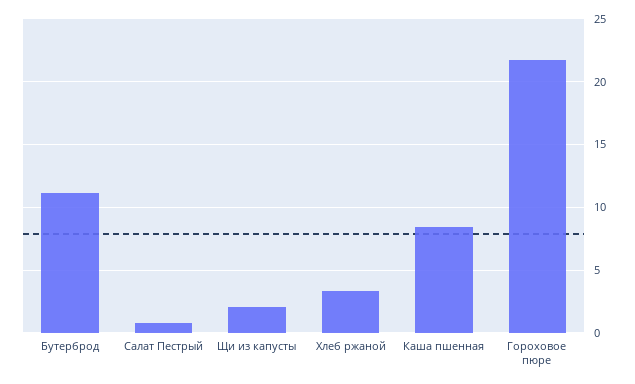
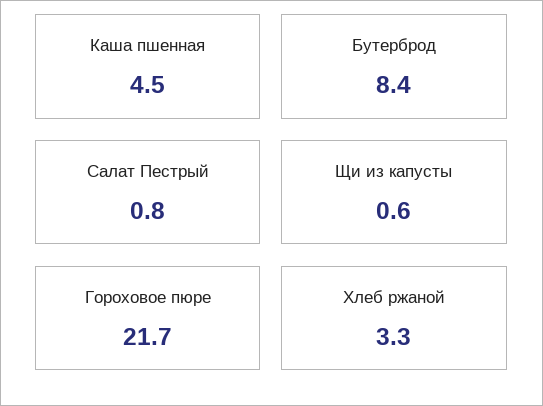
  {
-   "Бутерброд": 11,
+   "Бутерброд": 8.4,
    "Салат Пестрый": 0.8,
-   "Щи из капусты": 2,
+   "Щи из капусты": 0.6,
    "Хлеб ржаной": 3.3,
-   "Каша пшенная": 8.5,
+   "Каша пшенная": 4.5,
    "Гороховое пюре": 21.7
  }

